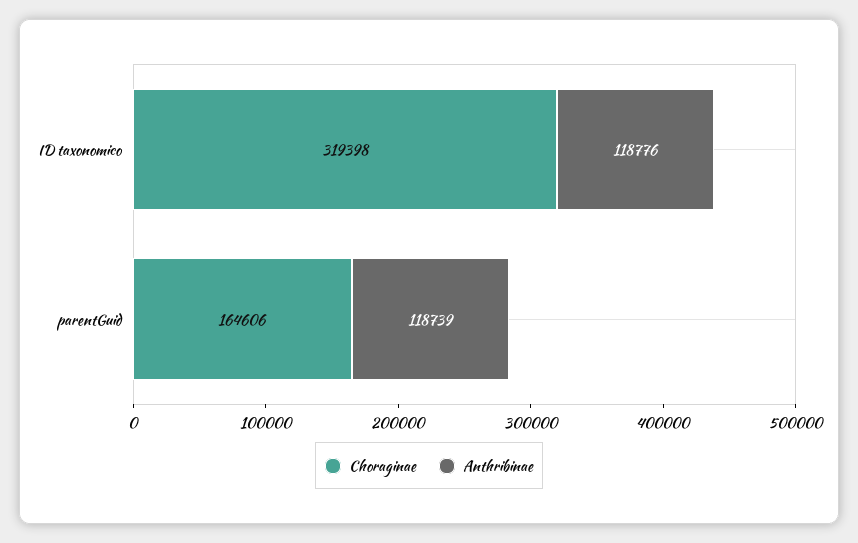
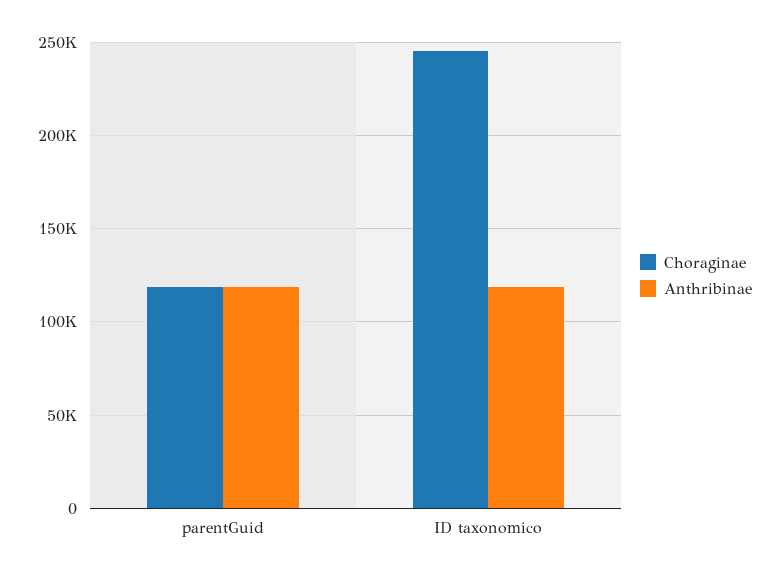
  {
    "Choraginae": {
-     "ID taxonomico": 319398,
+     "ID taxonomico": 245000,
-     "parentGuid": 164606
+     "parentGuid": 120000
    },
    "Anthribinae": {
      "ID taxonomico": 118776,
      "parentGuid": 118739
    }
  }

